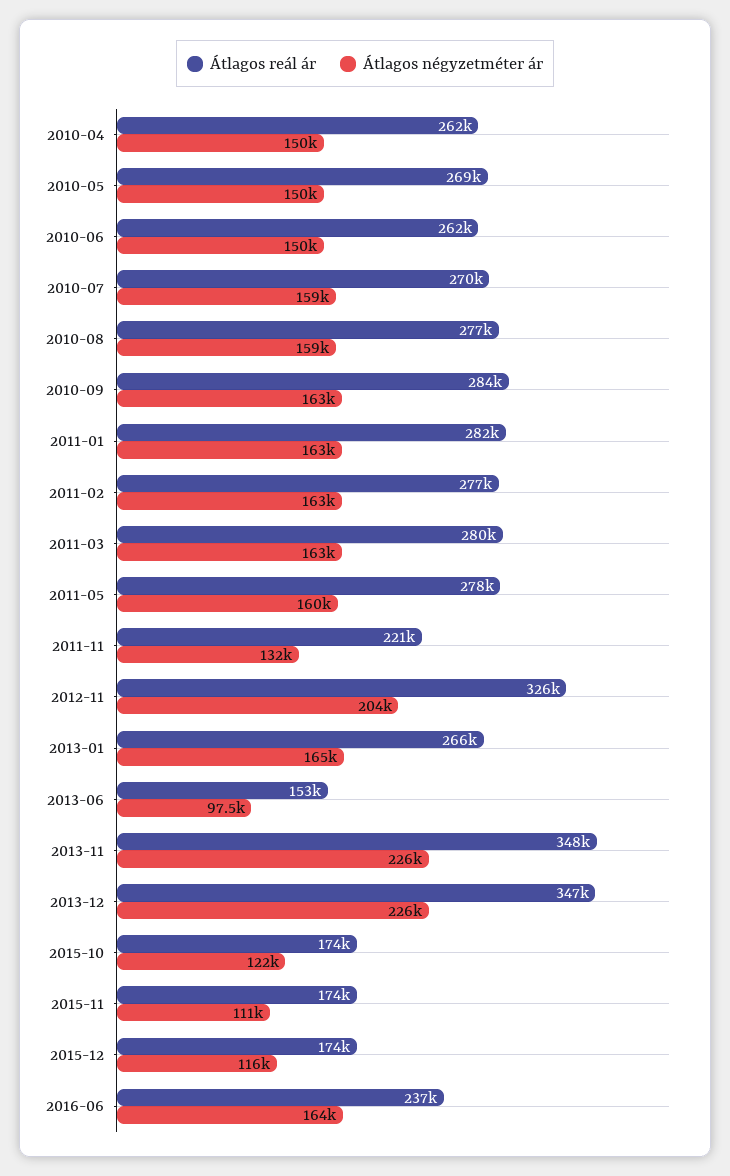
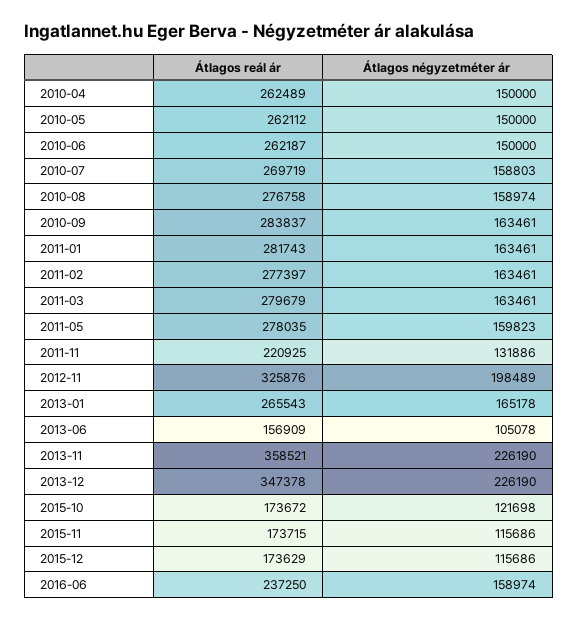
  {
    "Átlagos reál ár": {
      "2010-04": 262489,
-     "2010-05": 269000,
+     "2010-05": 262112,
      "2010-06": 262187,
      "2010-07": 269719,
      "2010-08": 276758,
      "2010-09": 283837,
      "2011-01": 281743,
      "2011-02": 277397,
      "2011-03": 279679,
      "2011-05": 278035,
      "2011-11": 220925,
      "2012-11": 325876,
      "2013-01": 265543,
-     "2013-06": 153000,
+     "2013-06": 156909,
-     "2013-11": 348000,
+     "2013-11": 358521,
      "2013-12": 347378,
      "2015-10": 173672,
      "2015-11": 173715,
      "2015-12": 173629,
      "2016-06": 237250
    },
    "Átlagos négyzetméter ár": {
      "2010-04": 150000,
      "2010-05": 150000,
      "2010-06": 150000,
      "2010-07": 158803,
      "2010-08": 158974,
      "2010-09": 163461,
      "2011-01": 163461,
      "2011-02": 163461,
      "2011-03": 163461,
      "2011-05": 159823,
      "2011-11": 131886,
-     "2012-11": 204000,
+     "2012-11": 198489,
      "2013-01": 165178,
-     "2013-06": 97500,
+     "2013-06": 105078,
      "2013-11": 226190,
      "2013-12": 226190,
      "2015-10": 121698,
-     "2015-11": 111000,
+     "2015-11": 115686,
      "2015-12": 115686,
-     "2016-06": 164000
+     "2016-06": 158974
    }
  }

